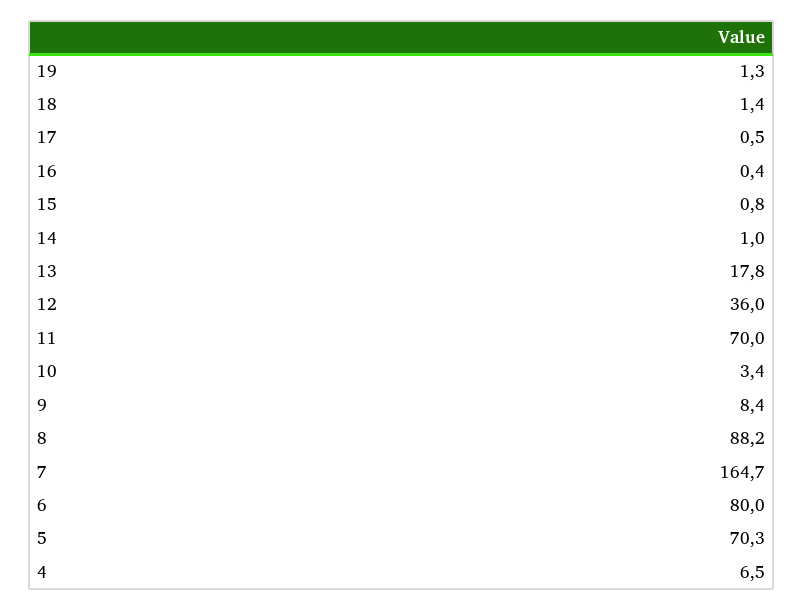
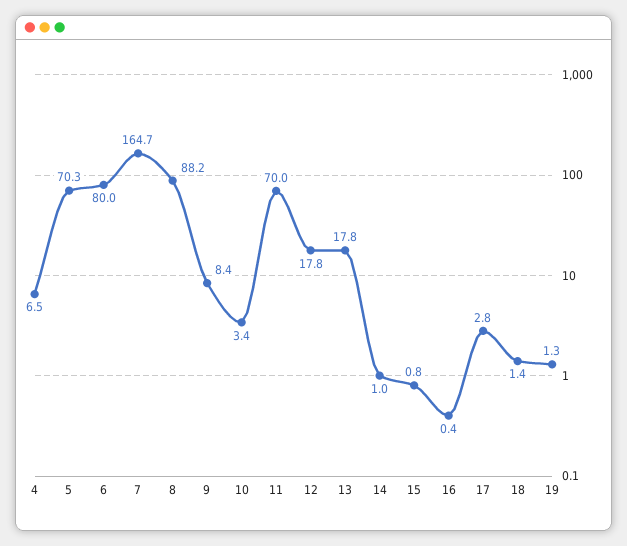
  {
    "19": 1.3,
    "18": 1.4,
-   "17": 0.5,
+   "17": 2.8,
    "16": 0.4,
    "15": 0.8,
    "14": 1,
    "13": 17.8,
-   "12": 36,
+   "12": 17.8,
    "11": 70,
    "10": 3.4,
    "9": 8.4,
    "8": 88.2,
    "7": 164.7,
    "6": 80,
    "5": 70.3,
    "4": 6.5
  }

